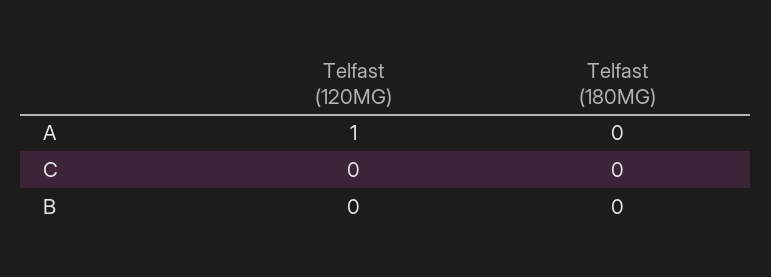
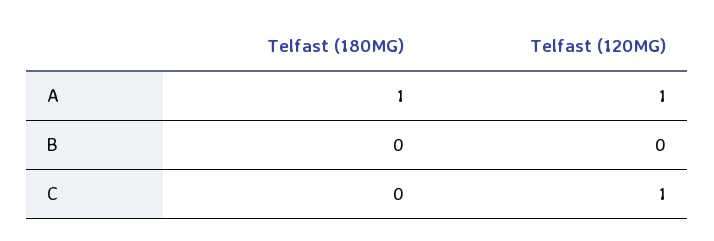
  {
    "Telfast (120MG)": {
      "A": 1,
-     "C": 0,
+     "C": 1,
      "B": 0
    },
    "Telfast (180MG)": {
-     "A": 0,
+     "A": 1,
      "C": 0,
      "B": 0
    }
  }

